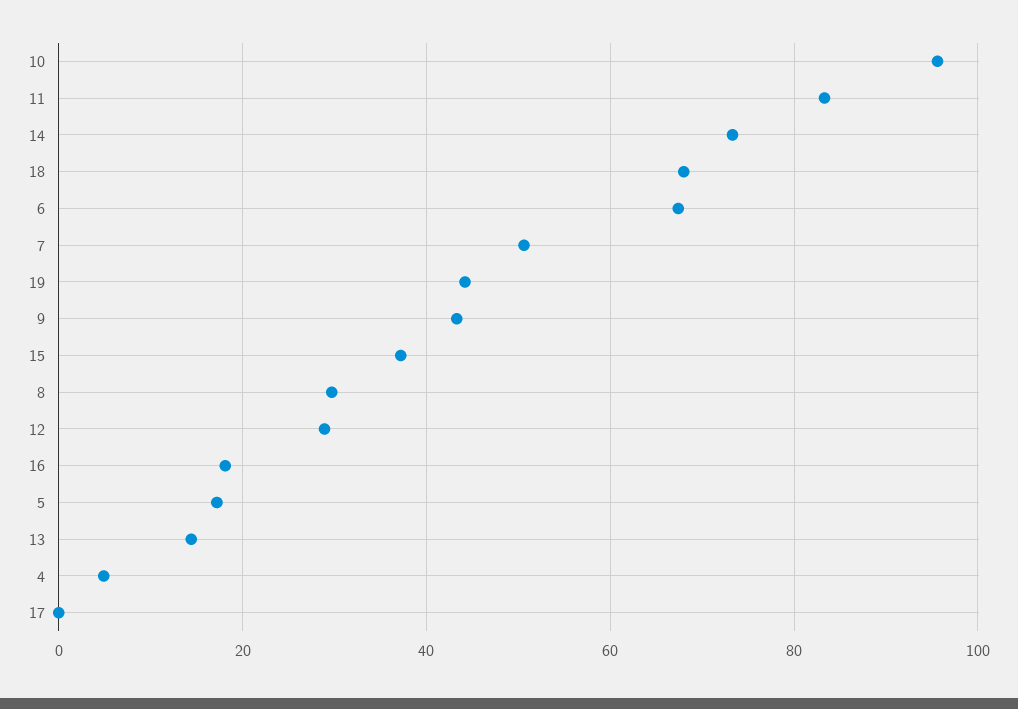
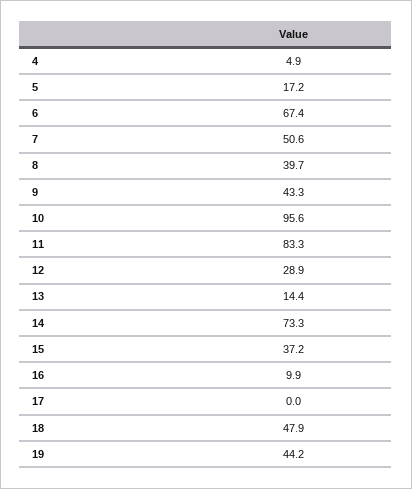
  {
    "10": 95.6,
    "11": 83.3,
    "14": 73.3,
-   "18": 68,
+   "18": 47.9,
    "6": 67.4,
    "7": 50.6,
    "19": 44.2,
    "9": 43.3,
    "15": 37.2,
-   "8": 30,
+   "8": 39.7,
    "12": 28.9,
-   "16": 18,
+   "16": 9.9,
    "5": 17.2,
    "13": 14.4,
    "4": 4.9,
    "17": 0
  }

